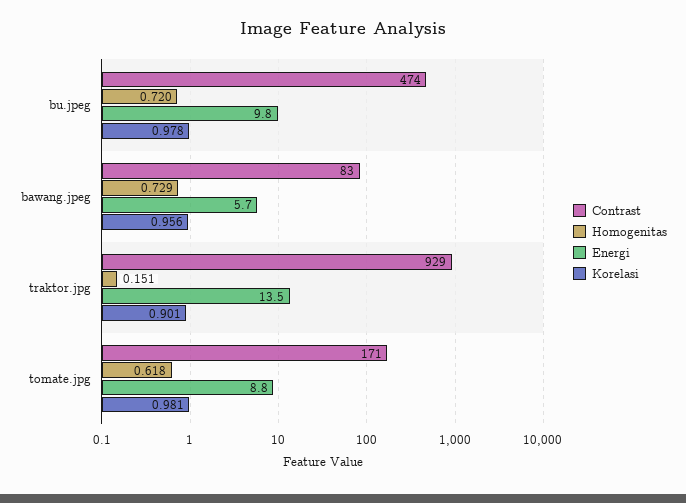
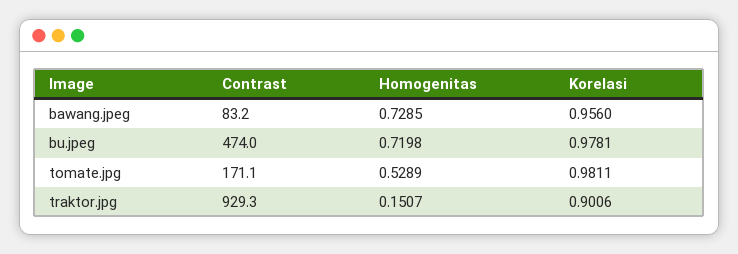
  {
    "Contrast": {
      "bu.jpeg": 474,
      "bawang.jpeg": 83.2,
      "traktor.jpg": 929.3,
      "tomate.jpg": 171.1
    },
    "Homogenitas": {
      "bu.jpeg": 0.7198,
      "bawang.jpeg": 0.7285,
      "traktor.jpg": 0.1507,
-     "tomate.jpg": 0.618
+     "tomate.jpg": 0.5289
    },
-   "Energi": {
-     "bu.jpeg": 9.8,
-     "bawang.jpeg": 5.7,
-     "traktor.jpg": 13.5,
-     "tomate.jpg": 8.8
-   },
    "Korelasi": {
      "bu.jpeg": 0.9781,
      "bawang.jpeg": 0.956,
      "traktor.jpg": 0.9006,
      "tomate.jpg": 0.9811
    }
  }

